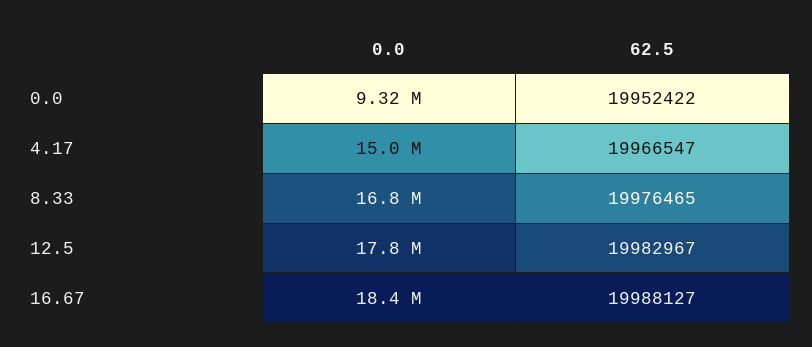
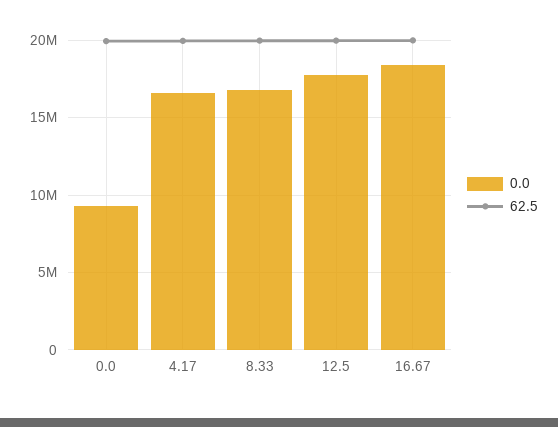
  {
    "0.0": {
      "0.0": 9320000,
-     "4.17": 15000000,
+     "4.17": 16500000,
      "8.33": 16800000,
      "12.5": 17800000,
      "16.67": 18400000
    },
    "62.5": {
      "0.0": 19952422,
      "4.17": 19966547,
      "8.33": 19976465,
      "12.5": 19982967,
      "16.67": 19988127
    }
  }

